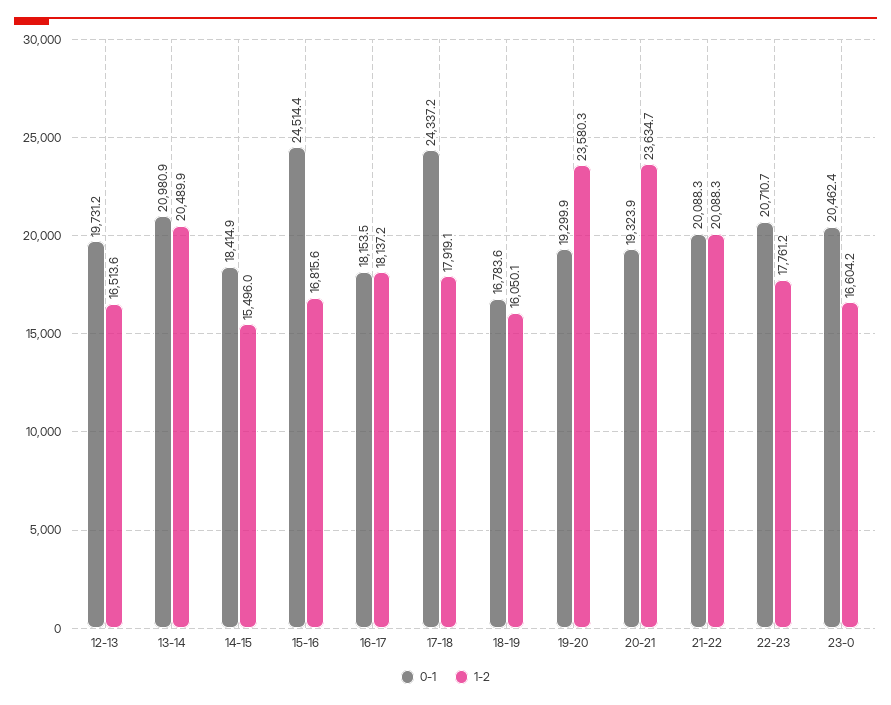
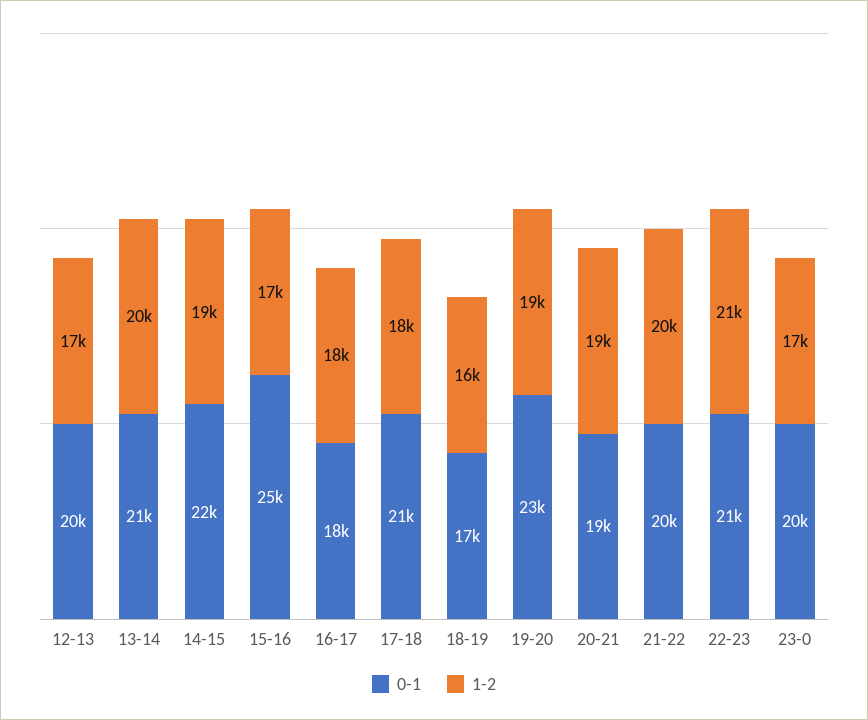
  {
    "0-1": {
      "12-13": 19731.2,
      "13-14": 20980.9,
-     "14-15": 18414.9,
+     "14-15": 22000,
      "15-16": 24514.4,
      "16-17": 18153.5,
-     "17-18": 24337.2,
+     "17-18": 21000,
      "18-19": 16783.6,
-     "19-20": 19299.9,
+     "19-20": 23000,
      "20-21": 19323.9,
      "21-22": 20088.3,
      "22-23": 20710.7,
      "23-0": 20462.4
    },
    "1-2": {
      "12-13": 16513.6,
      "13-14": 20489.9,
-     "14-15": 15496,
+     "14-15": 19000,
      "15-16": 16815.6,
      "16-17": 18137.2,
      "17-18": 17919.1,
      "18-19": 16050.1,
-     "19-20": 23580.3,
+     "19-20": 19000,
-     "20-21": 23634.7,
+     "20-21": 19000,
      "21-22": 20088.3,
-     "22-23": 17761.2,
+     "22-23": 21000,
      "23-0": 16604.2
    }
  }

